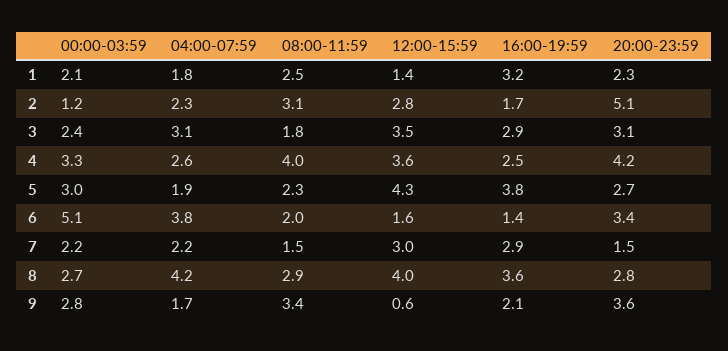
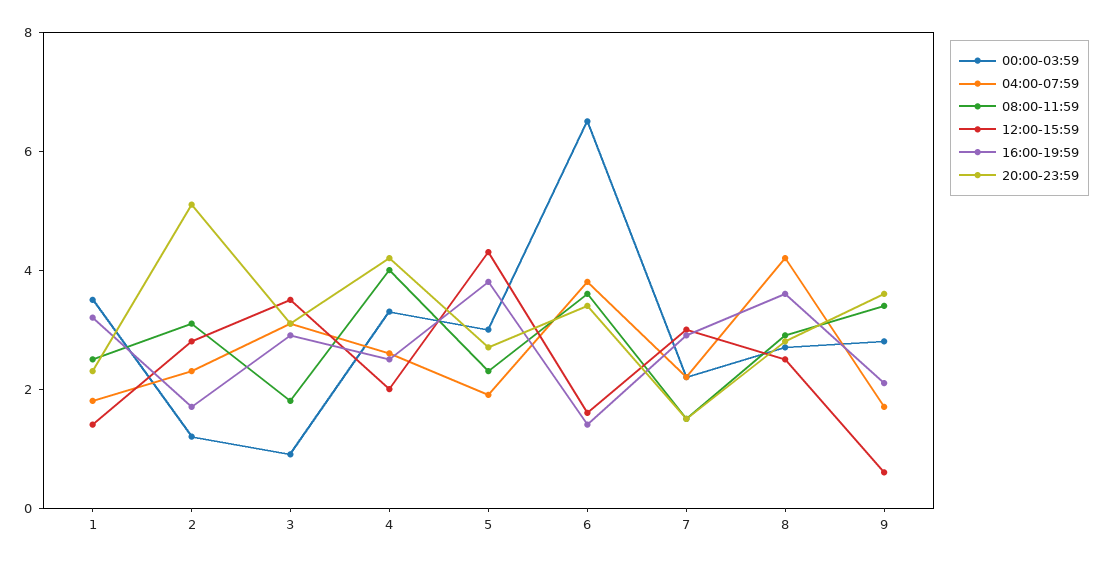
  {
    "00:00-03:59": {
-     "1": 2.1,
+     "1": 3.5,
      "2": 1.2,
-     "3": 2.4,
+     "3": 1,
      "4": 3.3,
      "5": 3,
-     "6": 5.1,
+     "6": 6.5,
      "7": 2.2,
      "8": 2.7,
      "9": 2.8
    },
    "04:00-07:59": {
      "1": 1.8,
      "2": 2.3,
      "3": 3.1,
      "4": 2.6,
      "5": 1.9,
      "6": 3.8,
      "7": 2.2,
      "8": 4.2,
      "9": 1.7
    },
    "08:00-11:59": {
      "1": 2.5,
      "2": 3.1,
      "3": 1.8,
      "4": 4,
      "5": 2.3,
-     "6": 2,
+     "6": 3.5,
      "7": 1.5,
      "8": 2.9,
      "9": 3.4
    },
    "12:00-15:59": {
      "1": 1.4,
      "2": 2.8,
      "3": 3.5,
-     "4": 3.6,
+     "4": 2,
      "5": 4.3,
      "6": 1.6,
      "7": 3,
-     "8": 4,
+     "8": 2.5,
      "9": 0.6
    },
    "16:00-19:59": {
      "1": 3.2,
      "2": 1.7,
      "3": 2.9,
      "4": 2.5,
      "5": 3.8,
      "6": 1.4,
      "7": 2.9,
      "8": 3.6,
      "9": 2.1
    },
    "20:00-23:59": {
      "1": 2.3,
      "2": 5.1,
      "3": 3.1,
      "4": 4.2,
      "5": 2.7,
      "6": 3.4,
      "7": 1.5,
      "8": 2.8,
      "9": 3.6
    }
  }

